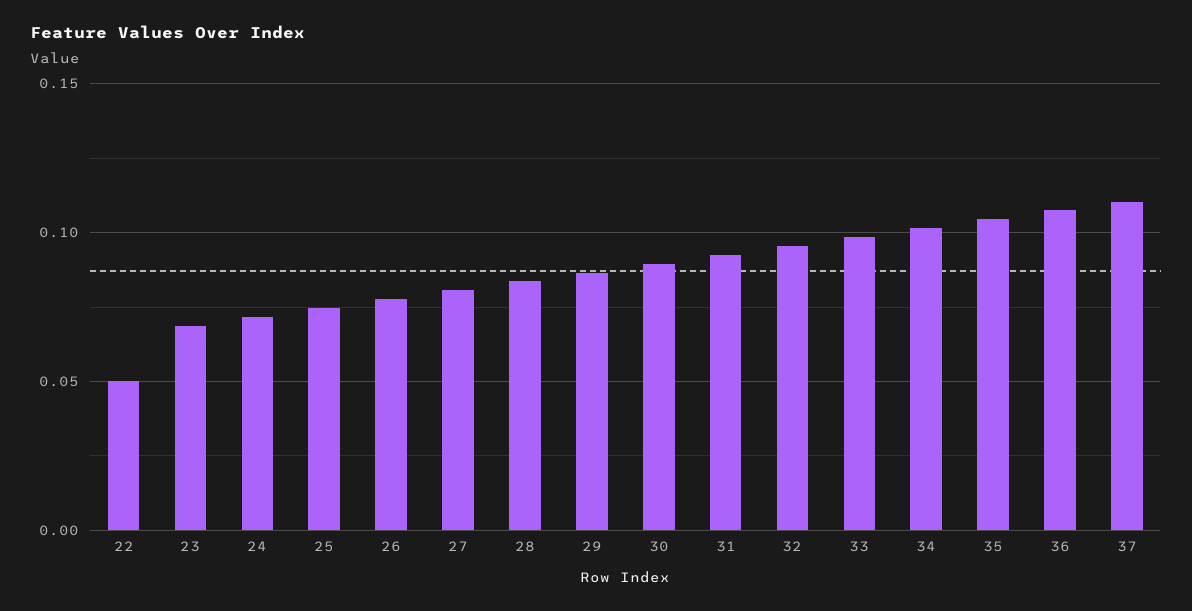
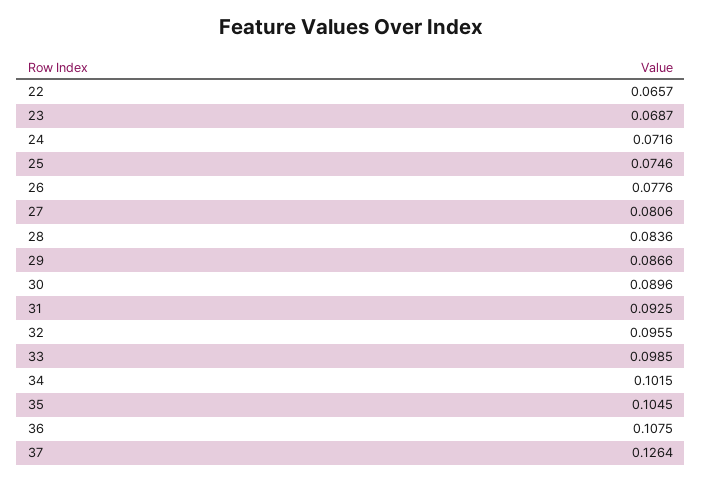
  {
-   "22": 0.05,
+   "22": 0.0657,
    "23": 0.0687,
    "24": 0.0716,
    "25": 0.0746,
    "26": 0.0776,
    "27": 0.0806,
    "28": 0.0836,
    "29": 0.0866,
    "30": 0.0896,
    "31": 0.0925,
    "32": 0.0955,
    "33": 0.0985,
    "34": 0.1015,
    "35": 0.1045,
    "36": 0.1075,
-   "37": 0.11
+   "37": 0.1264
  }

